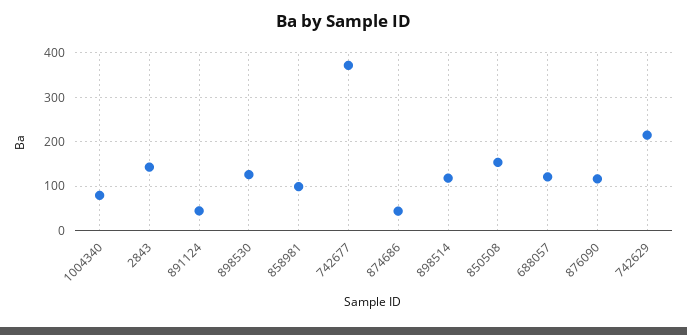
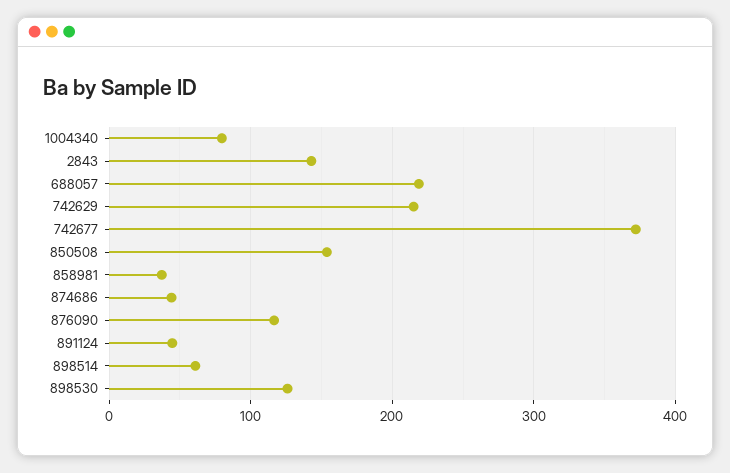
  {
    "1004340": 80,
    "2843": 140,
    "891124": 40,
    "898530": 130,
-   "858981": 100,
+   "858981": 40,
    "742677": 370,
    "874686": 40,
-   "898514": 120,
+   "898514": 60,
    "850508": 150,
-   "688057": 120,
+   "688057": 220,
    "876090": 120,
    "742629": 220
  }

